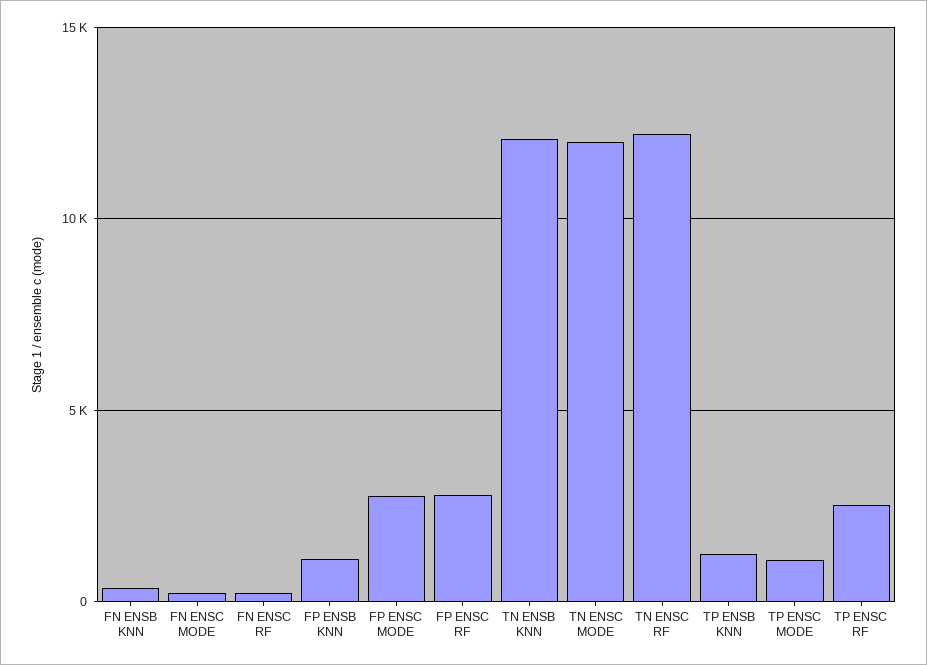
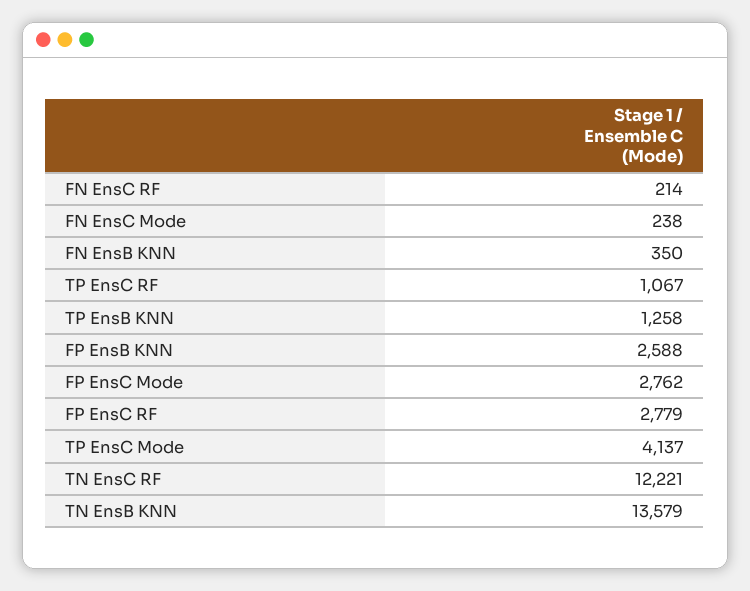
  {
    "FN ENSB KNN": 350,
    "FN ENSC MODE": 238,
    "FN ENSC RF": 214,
-   "FP ENSB KNN": 1000,
+   "FP ENSB KNN": 2588,
    "FP ENSC MODE": 2762,
    "FP ENSC RF": 2779,
-   "TN ENSB KNN": 12000,
+   "TN ENSB KNN": 13579,
-   "TN ENSC MODE": 12000,
    "TN ENSC RF": 12221,
    "TP ENSB KNN": 1258,
-   "TP ENSC MODE": 1000,
+   "TP ENSC MODE": 4137,
-   "TP ENSC RF": 2500
+   "TP ENSC RF": 1067
  }

